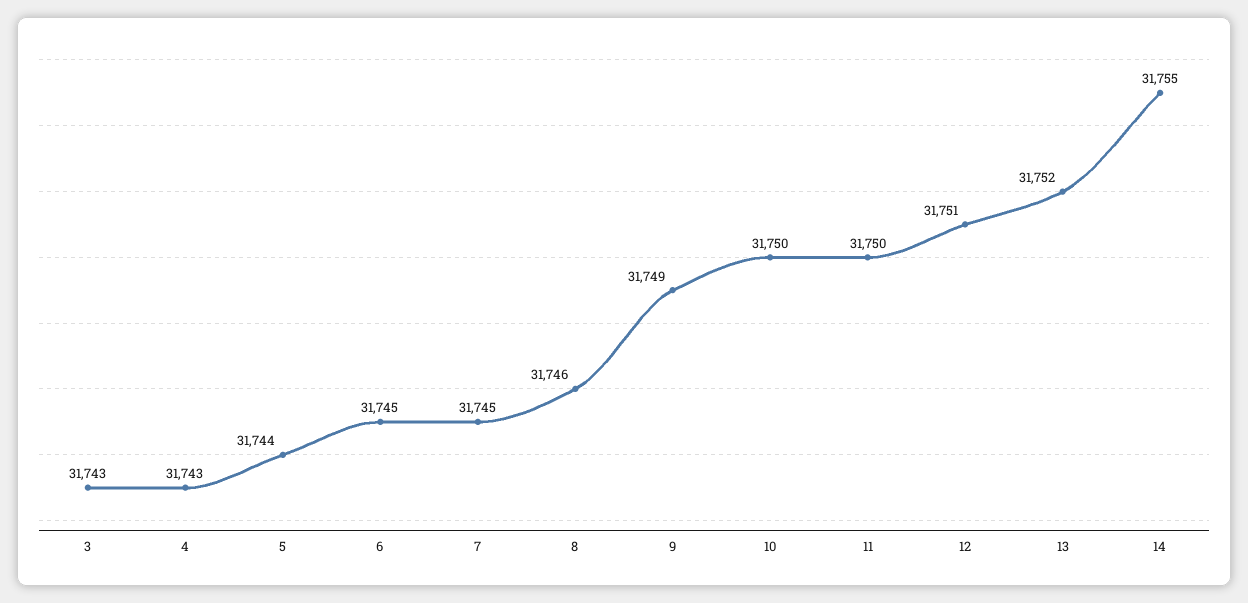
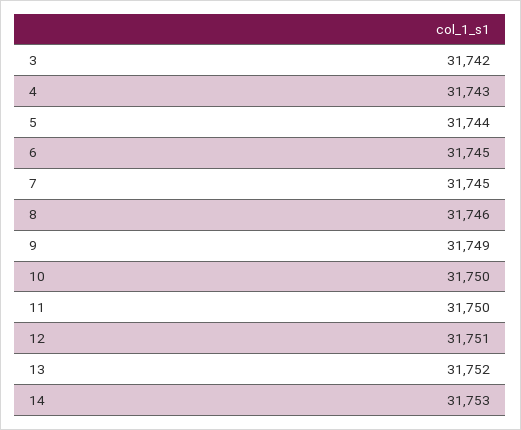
  {
-   "3": 31743,
+   "3": 31742,
    "4": 31743,
    "5": 31744,
    "6": 31745,
    "7": 31745,
    "8": 31746,
    "9": 31749,
    "10": 31750,
    "11": 31750,
    "12": 31751,
    "13": 31752,
-   "14": 31755
+   "14": 31753
  }

